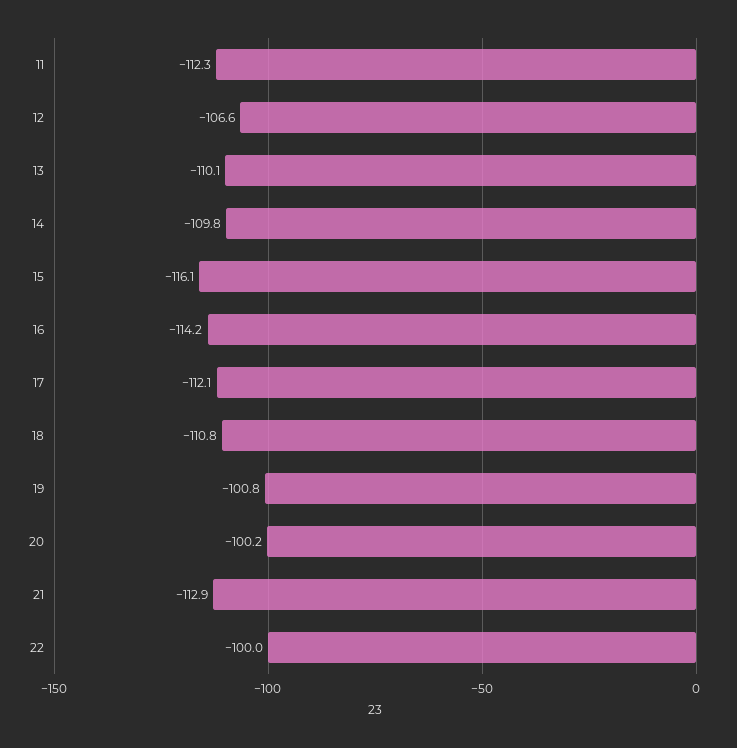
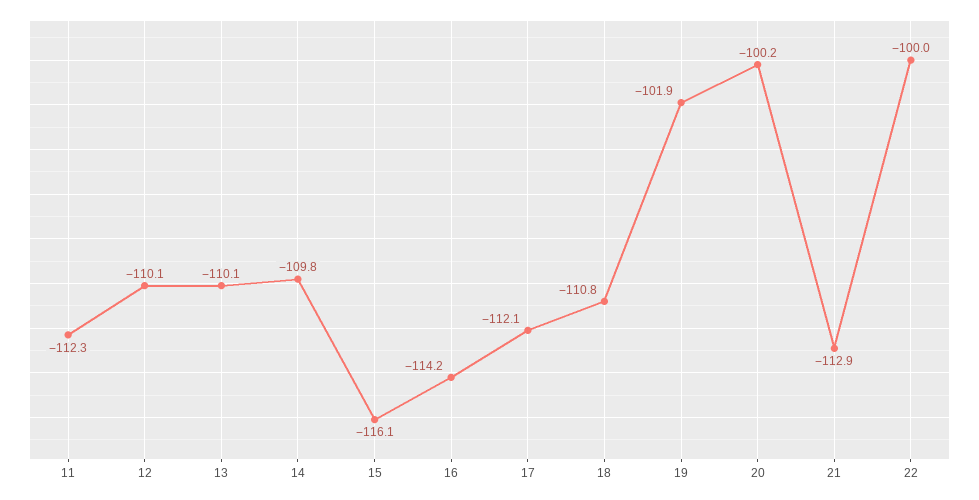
  {
    "11": -112.3,
-   "12": -106.6,
+   "12": -110.1,
    "13": -110.1,
    "14": -109.8,
    "15": -116.1,
    "16": -114.2,
    "17": -112.1,
    "18": -110.8,
-   "19": -100.8,
+   "19": -101.9,
    "20": -100.2,
    "21": -112.9,
    "22": -100
  }

